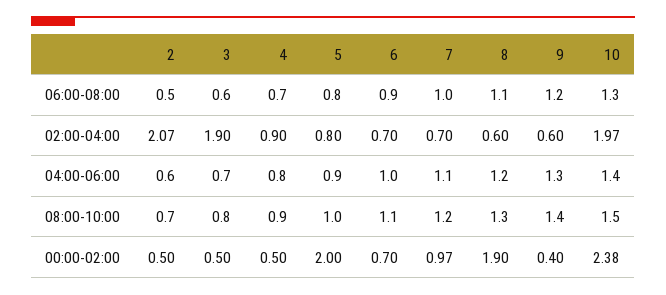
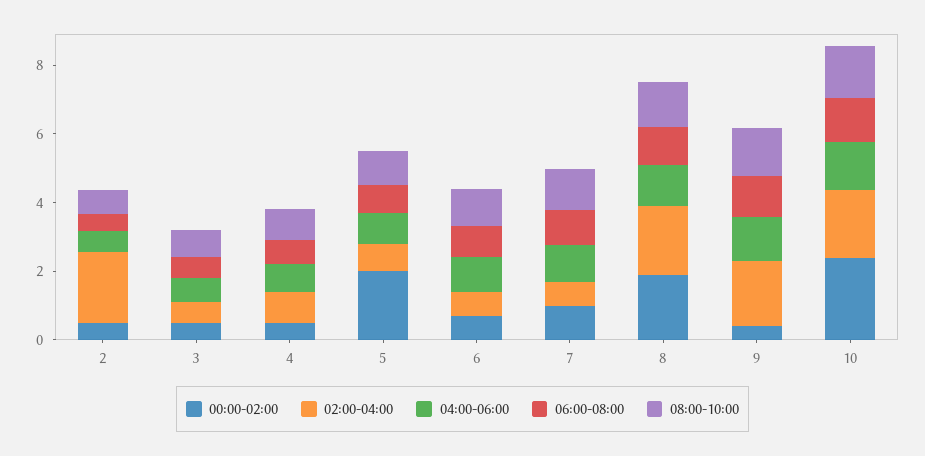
  {
    "06:00-08:00": {
      "2": 0.5,
      "3": 0.6,
      "4": 0.7,
      "5": 0.8,
      "6": 0.9,
      "7": 1,
      "8": 1.1,
      "9": 1.2,
      "10": 1.3
    },
    "02:00-04:00": {
      "2": 2.07,
-     "3": 1.9,
+     "3": 0.5,
      "4": 0.9,
      "5": 0.8,
      "6": 0.7,
      "7": 0.7,
-     "8": 0.6,
+     "8": 2,
-     "9": 0.6,
+     "9": 2,
      "10": 1.97
    },
    "04:00-06:00": {
      "2": 0.6,
      "3": 0.7,
      "4": 0.8,
      "5": 0.9,
      "6": 1,
      "7": 1.1,
      "8": 1.2,
      "9": 1.3,
      "10": 1.4
    },
    "08:00-10:00": {
      "2": 0.7,
      "3": 0.8,
      "4": 0.9,
      "5": 1,
      "6": 1.1,
      "7": 1.2,
      "8": 1.3,
      "9": 1.4,
      "10": 1.5
    },
    "00:00-02:00": {
      "2": 0.5,
      "3": 0.5,
      "4": 0.5,
      "5": 2,
      "6": 0.7,
      "7": 0.97,
      "8": 1.9,
      "9": 0.4,
      "10": 2.38
    }
  }

